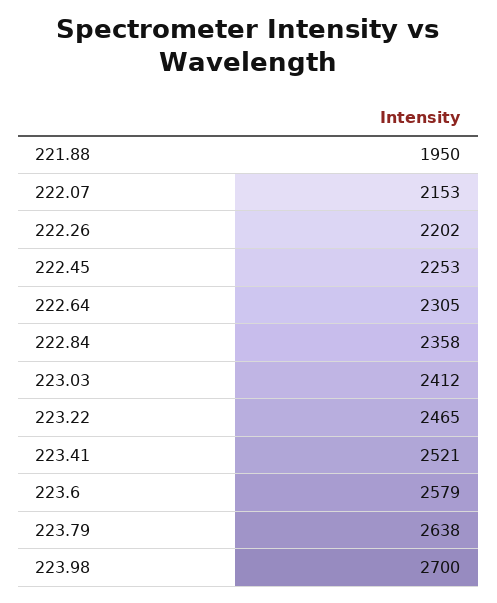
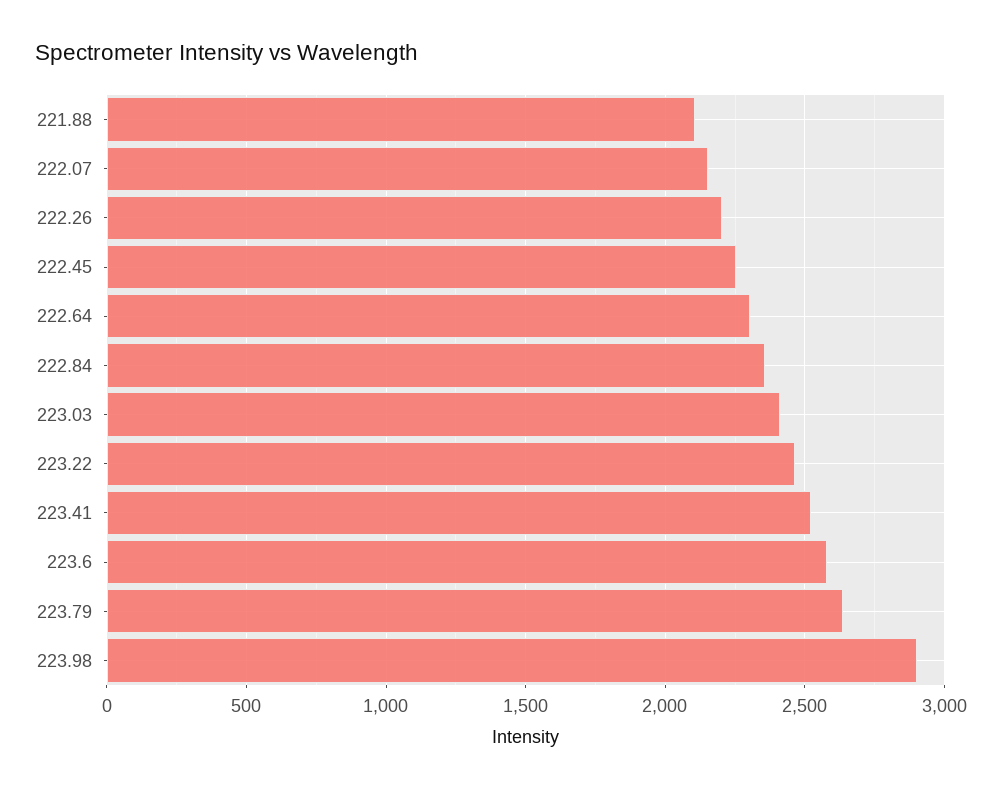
  {
-   "221.88": 1950,
+   "221.88": 2100,
    "222.07": 2153,
    "222.26": 2202,
    "222.45": 2253,
    "222.64": 2305,
    "222.84": 2358,
    "223.03": 2412,
    "223.22": 2465,
    "223.41": 2521,
    "223.6": 2579,
    "223.79": 2638,
-   "223.98": 2700
+   "223.98": 2900
  }

